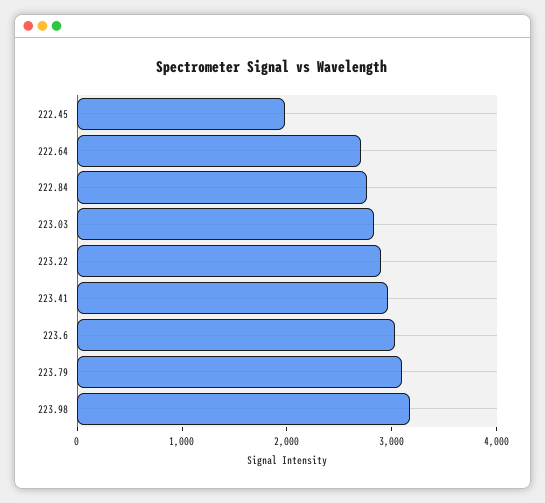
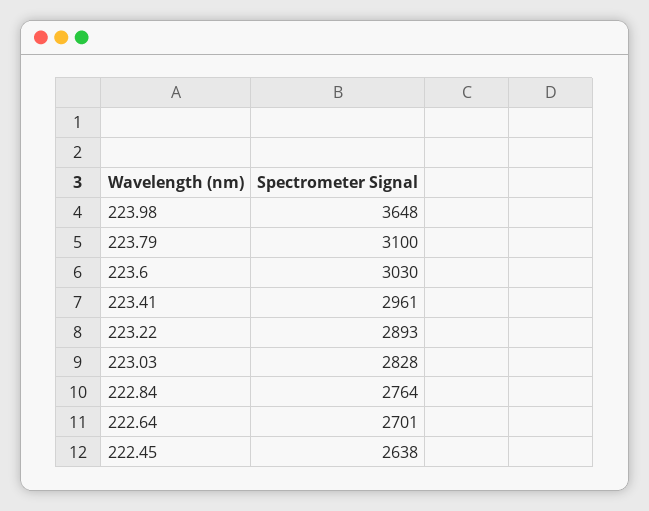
  {
-   "222.45": 2000,
+   "222.45": 2638,
    "222.64": 2701,
    "222.84": 2764,
    "223.03": 2828,
    "223.22": 2893,
    "223.41": 2961,
    "223.6": 3030,
    "223.79": 3100,
-   "223.98": 3200
+   "223.98": 3648
  }

